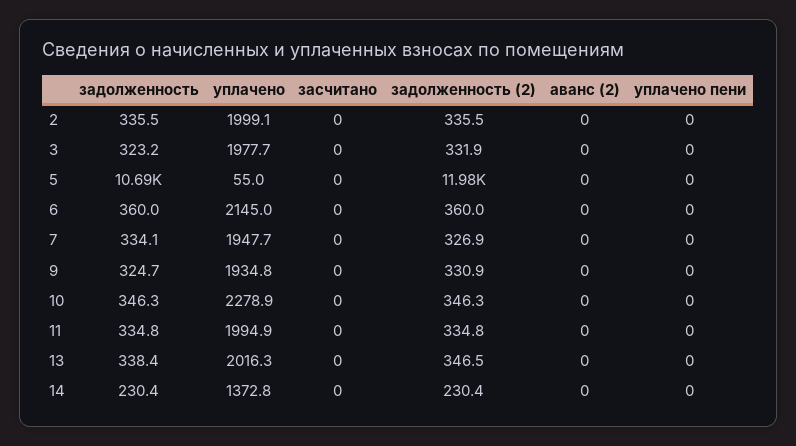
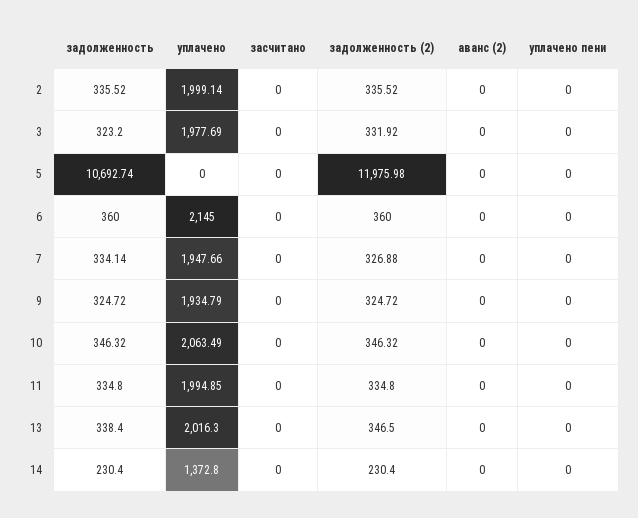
  {
    "задолженность": {
      "2": 335.52,
      "3": 323.2,
      "5": 10692.74,
      "6": 360,
      "7": 334.14,
      "9": 324.72,
      "10": 346.32,
      "11": 334.8,
      "13": 338.4,
      "14": 230.4
    },
    "уплачено": {
      "2": 1999.14,
      "3": 1977.69,
-     "5": 55,
+     "5": 0,
      "6": 2145,
      "7": 1947.66,
      "9": 1934.79,
-     "10": 2278.9,
+     "10": 2063.49,
      "11": 1994.85,
      "13": 2016.3,
      "14": 1372.8
    },
    "засчитано": {
      "2": 0,
      "3": 0,
      "5": 0,
      "6": 0,
      "7": 0,
      "9": 0,
      "10": 0,
      "11": 0,
      "13": 0,
      "14": 0
    },
    "задолженность (2)": {
      "2": 335.52,
      "3": 331.92,
      "5": 11975.98,
      "6": 360,
      "7": 326.88,
-     "9": 330.9,
+     "9": 324.72,
      "10": 346.32,
      "11": 334.8,
      "13": 346.5,
      "14": 230.4
    },
    "аванс (2)": {
      "2": 0,
      "3": 0,
      "5": 0,
      "6": 0,
      "7": 0,
      "9": 0,
      "10": 0,
      "11": 0,
      "13": 0,
      "14": 0
    },
    "уплачено пени": {
      "2": 0,
      "3": 0,
      "5": 0,
      "6": 0,
      "7": 0,
      "9": 0,
      "10": 0,
      "11": 0,
      "13": 0,
      "14": 0
    }
  }

